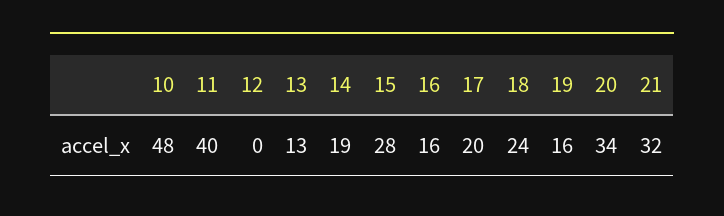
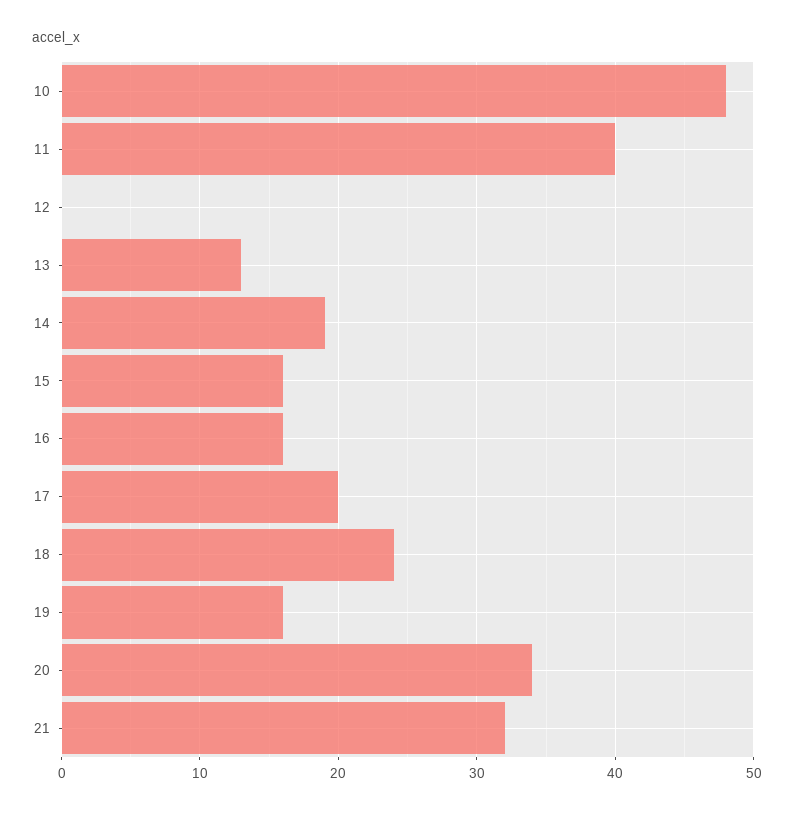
  {
    "10": 48,
    "11": 40,
    "12": 0,
    "13": 13,
    "14": 19,
-   "15": 28,
+   "15": 16,
    "16": 16,
    "17": 20,
    "18": 24,
    "19": 16,
    "20": 34,
    "21": 32
  }

